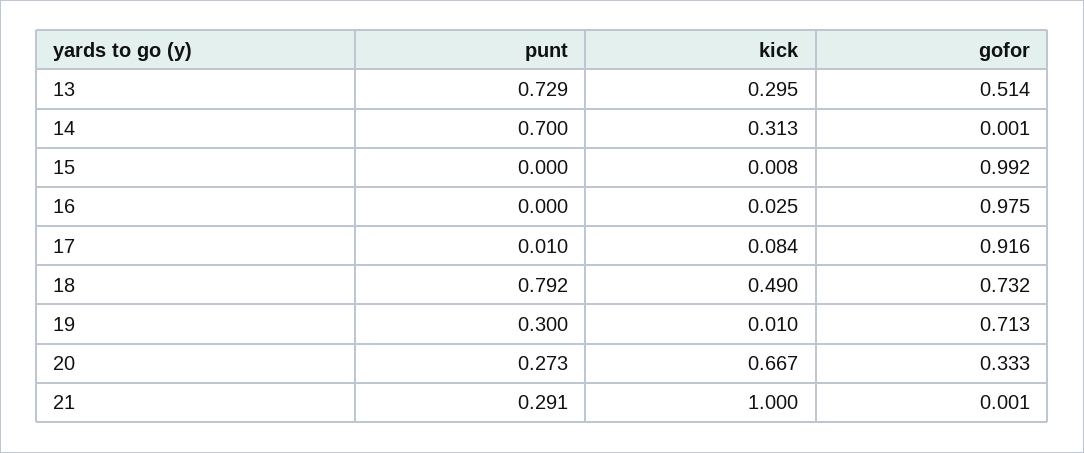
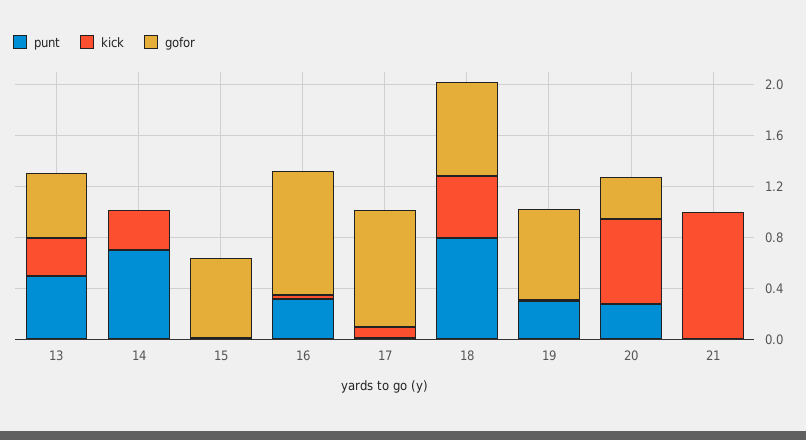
  {
    "punt": {
-     "13": 0.729,
+     "13": 0.5,
      "14": 0.7,
      "15": 0,
-     "16": 0,
+     "16": 0.3,
      "17": 0.01,
      "18": 0.792,
      "19": 0.3,
      "20": 0.273,
-     "21": 0.291
+     "21": 0
    },
    "kick": {
      "13": 0.295,
      "14": 0.313,
      "15": 0.008,
      "16": 0.025,
      "17": 0.084,
      "18": 0.49,
      "19": 0.01,
      "20": 0.667,
      "21": 1
    },
    "gofor": {
      "13": 0.514,
      "14": 0.001,
-     "15": 0.992,
+     "15": 0.6,
      "16": 0.975,
      "17": 0.916,
      "18": 0.732,
      "19": 0.713,
      "20": 0.333,
      "21": 0.001
    }
  }

